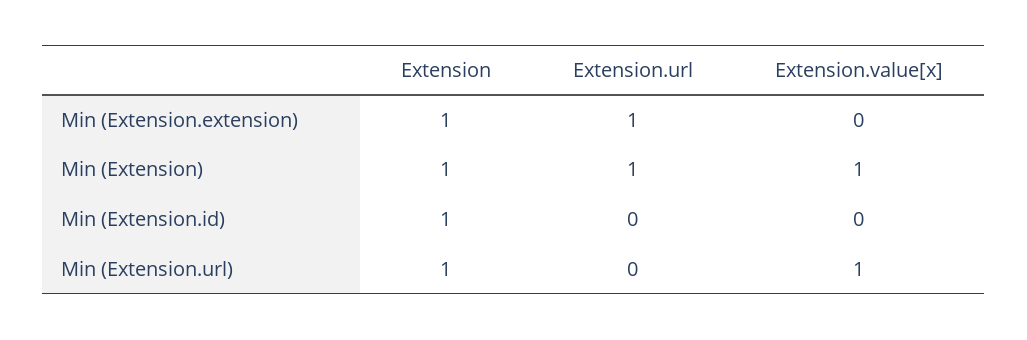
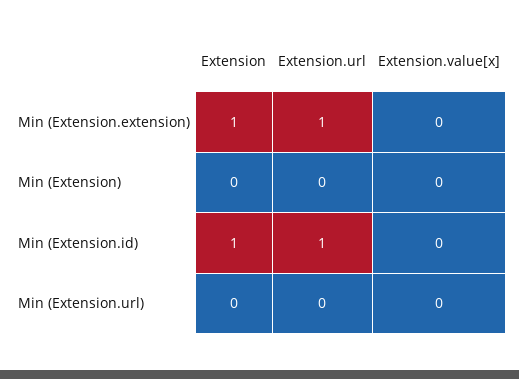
  {
    "Extension": {
      "Min (Extension.extension)": 1,
-     "Min (Extension)": 1,
+     "Min (Extension)": 0,
      "Min (Extension.id)": 1,
-     "Min (Extension.url)": 1
+     "Min (Extension.url)": 0
    },
    "Extension.url": {
      "Min (Extension.extension)": 1,
-     "Min (Extension)": 1,
+     "Min (Extension)": 0,
-     "Min (Extension.id)": 0,
+     "Min (Extension.id)": 1,
      "Min (Extension.url)": 0
    },
    "Extension.value[x]": {
      "Min (Extension.extension)": 0,
-     "Min (Extension)": 1,
+     "Min (Extension)": 0,
      "Min (Extension.id)": 0,
-     "Min (Extension.url)": 1
+     "Min (Extension.url)": 0
    }
  }

